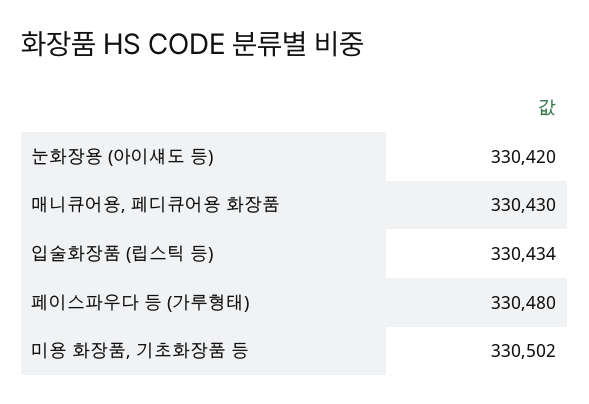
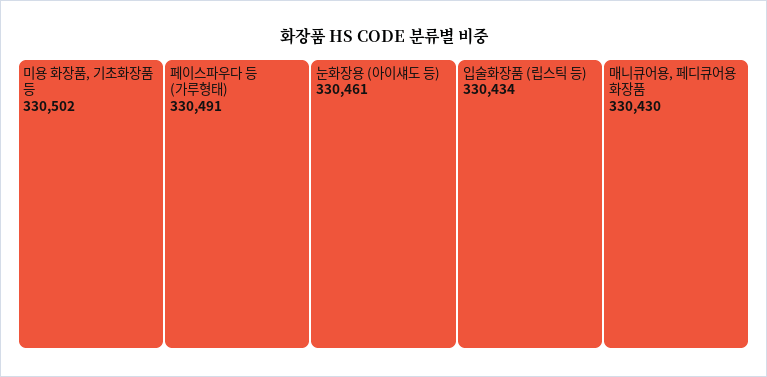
  {
-   "눈화장용 (아이섀도 등)": 330420,
+   "눈화장용 (아이섀도 등)": 330461,
    "매니큐어용, 페디큐어용 화장품": 330430,
    "입술화장품 (립스틱 등)": 330434,
-   "페이스파우다 등 (가루형태)": 330480,
+   "페이스파우다 등 (가루형태)": 330491,
    "미용 화장품, 기초화장품 등": 330502
  }

